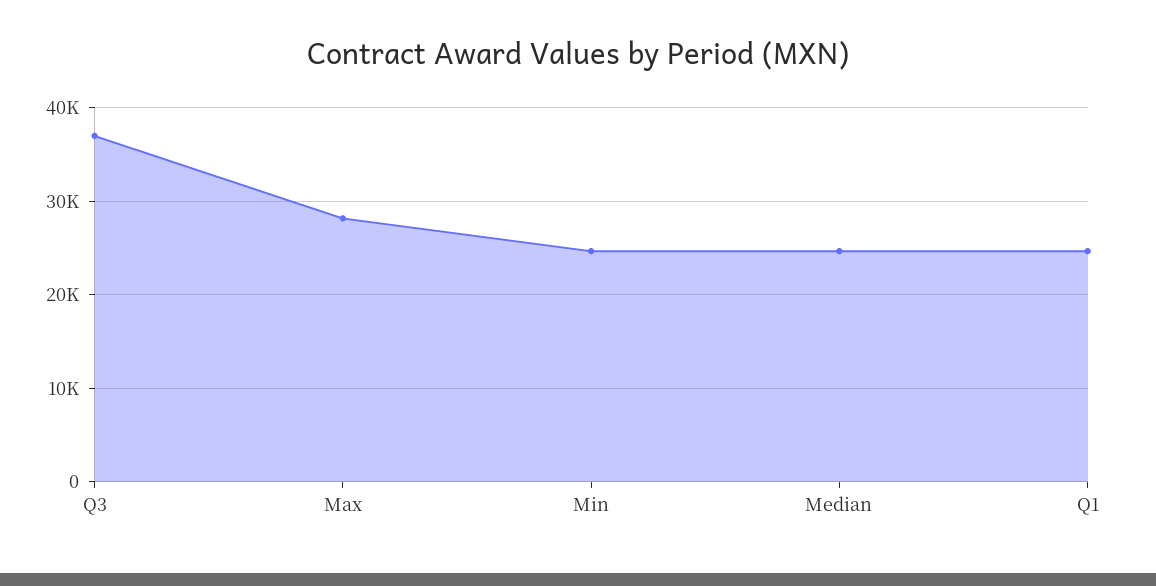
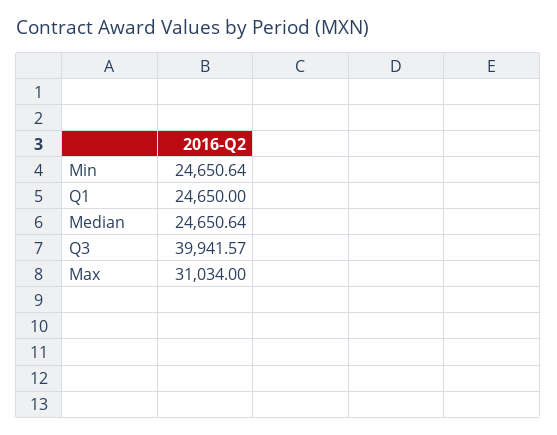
  {
-   "Q3": 37000,
+   "Q3": 39941.57,
-   "Max": 28000,
+   "Max": 31034,
    "Min": 24650.64,
    "Median": 24650.64,
    "Q1": 24650
  }

